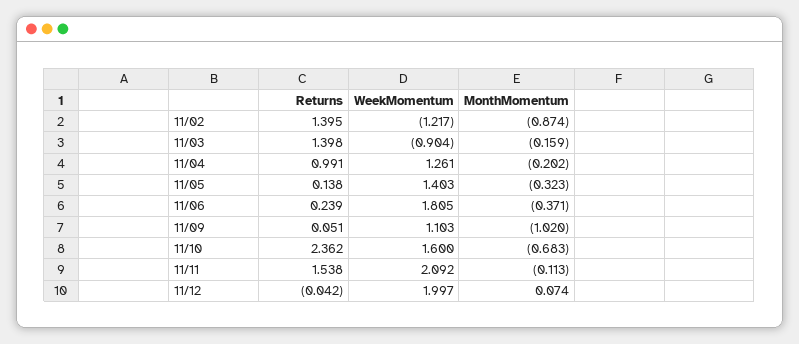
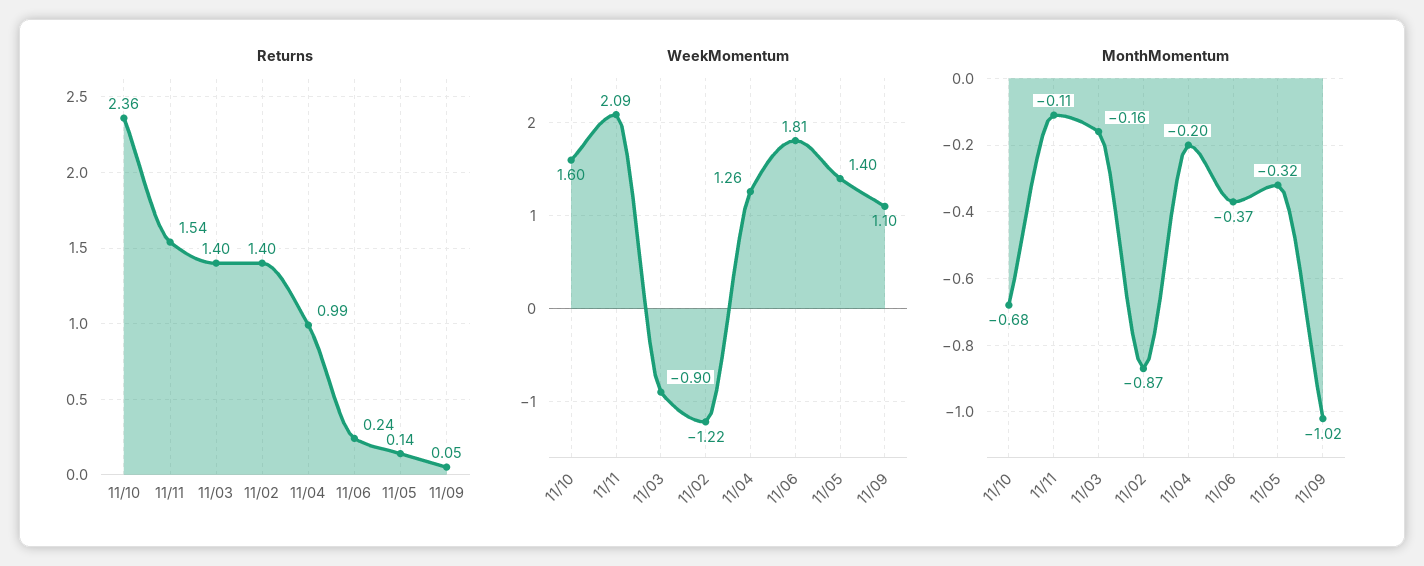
  {
    "Returns": {
      "11/02": 1.395,
      "11/03": 1.398,
      "11/04": 0.991,
      "11/05": 0.138,
      "11/06": 0.239,
      "11/09": 0.051,
      "11/10": 2.362,
-     "11/11": 1.538,
+     "11/11": 1.538
-     "11/12": -0.042
    },
    "WeekMomentum": {
      "11/02": -1.217,
      "11/03": -0.904,
      "11/04": 1.261,
      "11/05": 1.403,
      "11/06": 1.805,
      "11/09": 1.103,
      "11/10": 1.6,
-     "11/11": 2.092,
+     "11/11": 2.092
-     "11/12": 1.997
    },
    "MonthMomentum": {
      "11/02": -0.874,
      "11/03": -0.159,
      "11/04": -0.202,
      "11/05": -0.323,
      "11/06": -0.371,
      "11/09": -1.02,
      "11/10": -0.683,
-     "11/11": -0.113,
+     "11/11": -0.113
-     "11/12": 0.074
    }
  }

